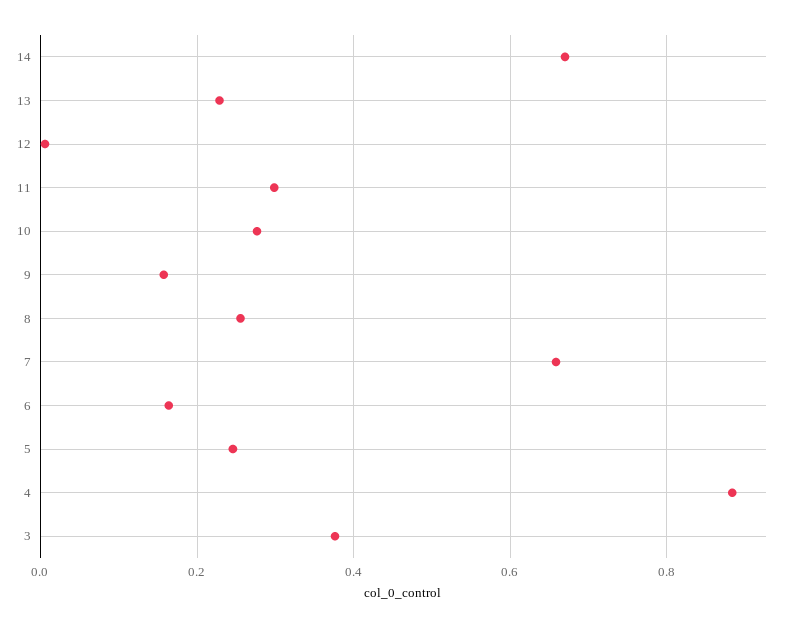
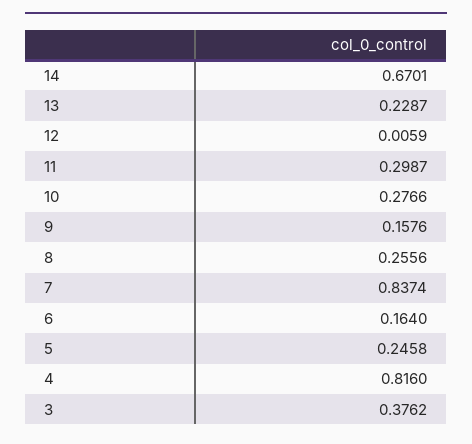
  {
    "14": 0.6701,
    "13": 0.2287,
    "12": 0.0059,
    "11": 0.2987,
    "10": 0.2766,
    "9": 0.1576,
    "8": 0.2556,
-   "7": 0.66,
+   "7": 0.8374,
    "6": 0.164,
    "5": 0.2458,
-   "4": 0.88,
+   "4": 0.816,
    "3": 0.3762
  }

